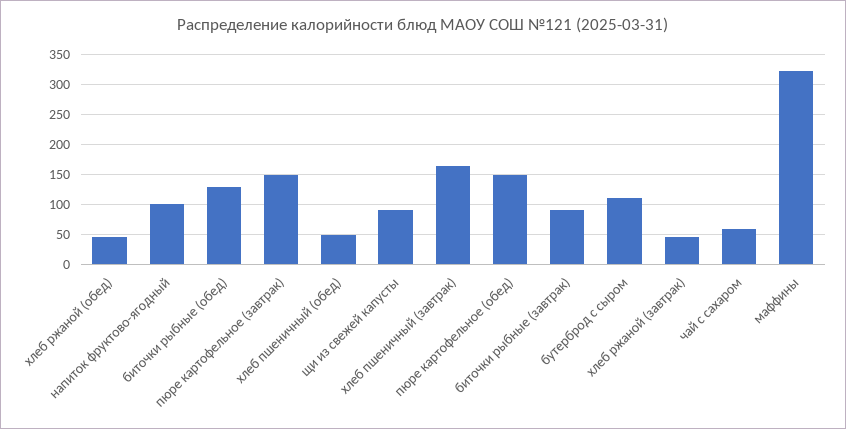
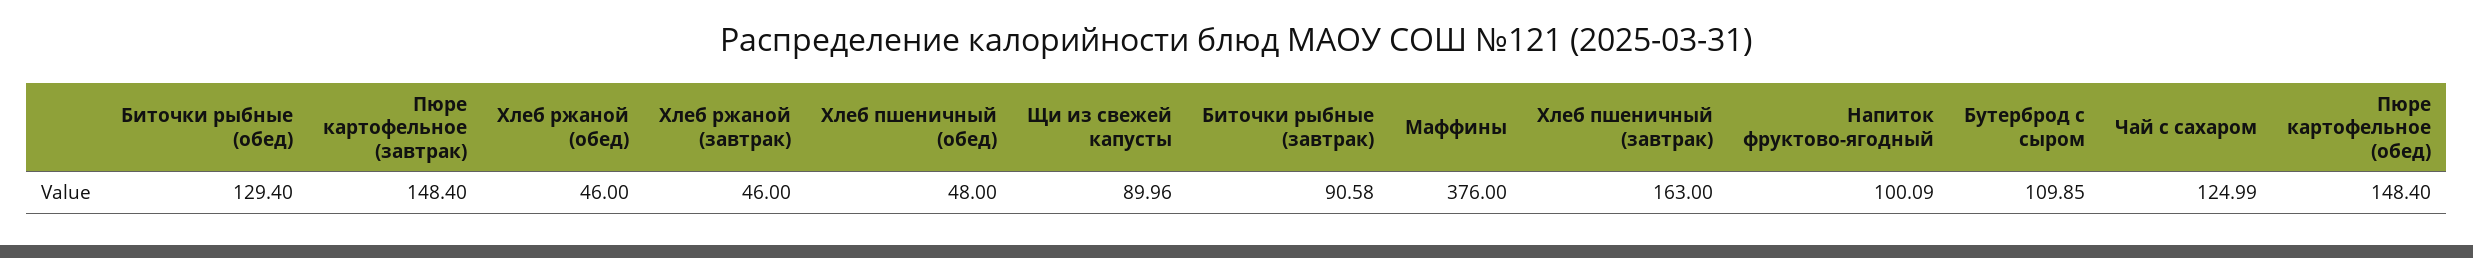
  {
    "хлеб ржаной (обед)": 46,
    "напиток фруктово-ягодный": 100.09,
    "биточки рыбные (обед)": 129.4,
    "пюре картофельное (завтрак)": 148.4,
    "хлеб пшеничный (обед)": 48,
    "щи из свежей капусты": 89.96,
    "хлеб пшеничный (завтрак)": 163,
    "пюре картофельное (обед)": 148.4,
    "биточки рыбные (завтрак)": 90.58,
    "бутерброд с сыром": 109.85,
    "хлеб ржаной (завтрак)": 46,
-   "чай с сахаром": 50,
+   "чай с сахаром": 124.99,
-   "маффины": 325
+   "маффины": 376
  }

